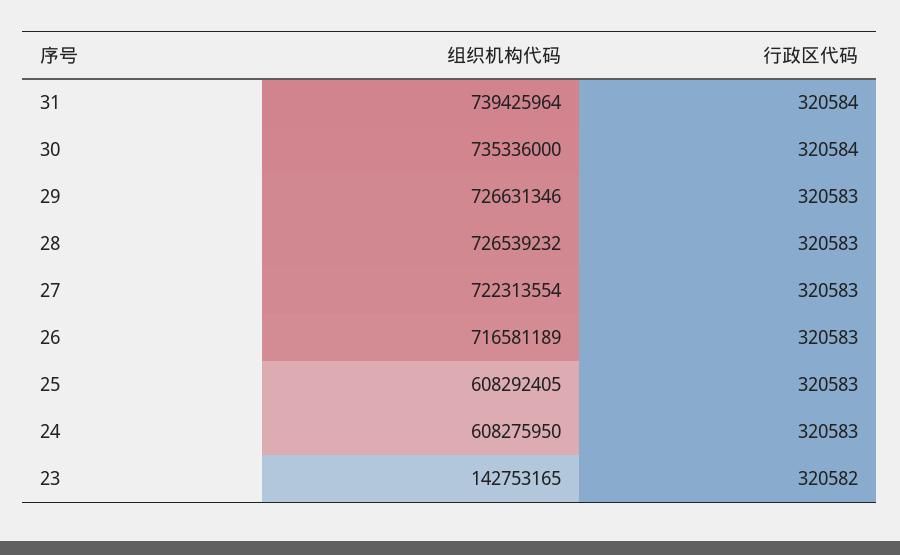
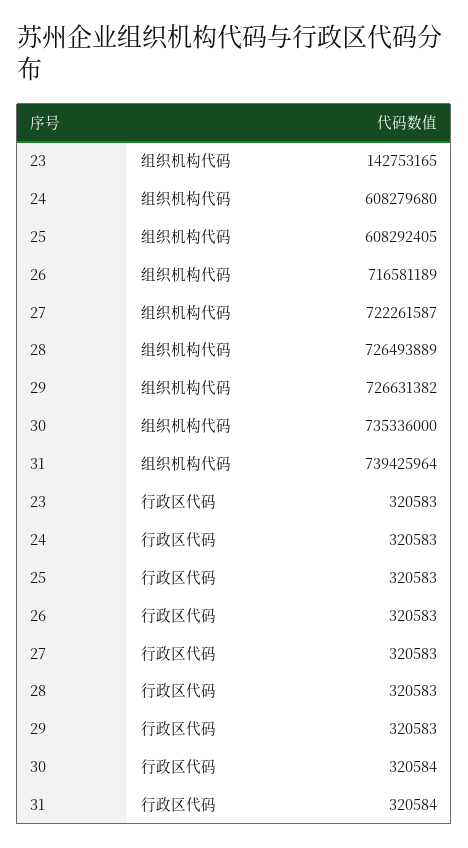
  {
    "组织机构代码": {
      "31": 739425964,
      "30": 735336000,
-     "29": 726631346,
+     "29": 726631382,
-     "28": 726539232,
+     "28": 726493889,
-     "27": 722313554,
+     "27": 722261587,
      "26": 716581189,
      "25": 608292405,
-     "24": 608275950,
+     "24": 608279680,
      "23": 142753165
    },
    "行政区代码": {
      "31": 320584,
      "30": 320584,
      "29": 320583,
      "28": 320583,
      "27": 320583,
      "26": 320583,
      "25": 320583,
      "24": 320583,
-     "23": 320582
+     "23": 320583
    }
  }

